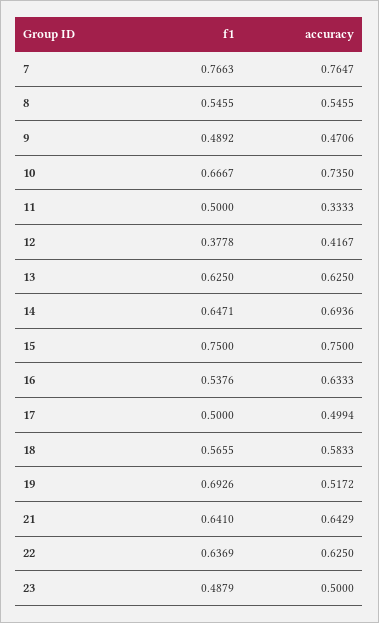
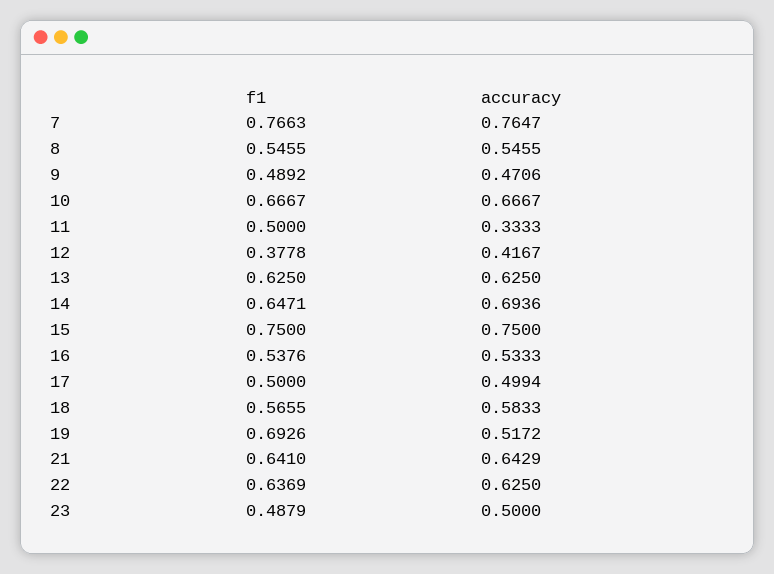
  {
    "f1": {
      "7": 0.7663,
      "8": 0.5455,
      "9": 0.4892,
      "10": 0.6667,
      "11": 0.5,
      "12": 0.3778,
      "13": 0.625,
      "14": 0.6471,
      "15": 0.75,
      "16": 0.5376,
      "17": 0.5,
      "18": 0.5655,
      "19": 0.6926,
      "21": 0.641,
      "22": 0.6369,
      "23": 0.4879
    },
    "accuracy": {
      "7": 0.7647,
      "8": 0.5455,
      "9": 0.4706,
-     "10": 0.735,
+     "10": 0.6667,
      "11": 0.3333,
      "12": 0.4167,
      "13": 0.625,
      "14": 0.6936,
      "15": 0.75,
-     "16": 0.6333,
+     "16": 0.5333,
      "17": 0.4994,
      "18": 0.5833,
      "19": 0.5172,
      "21": 0.6429,
      "22": 0.625,
      "23": 0.5
    }
  }

